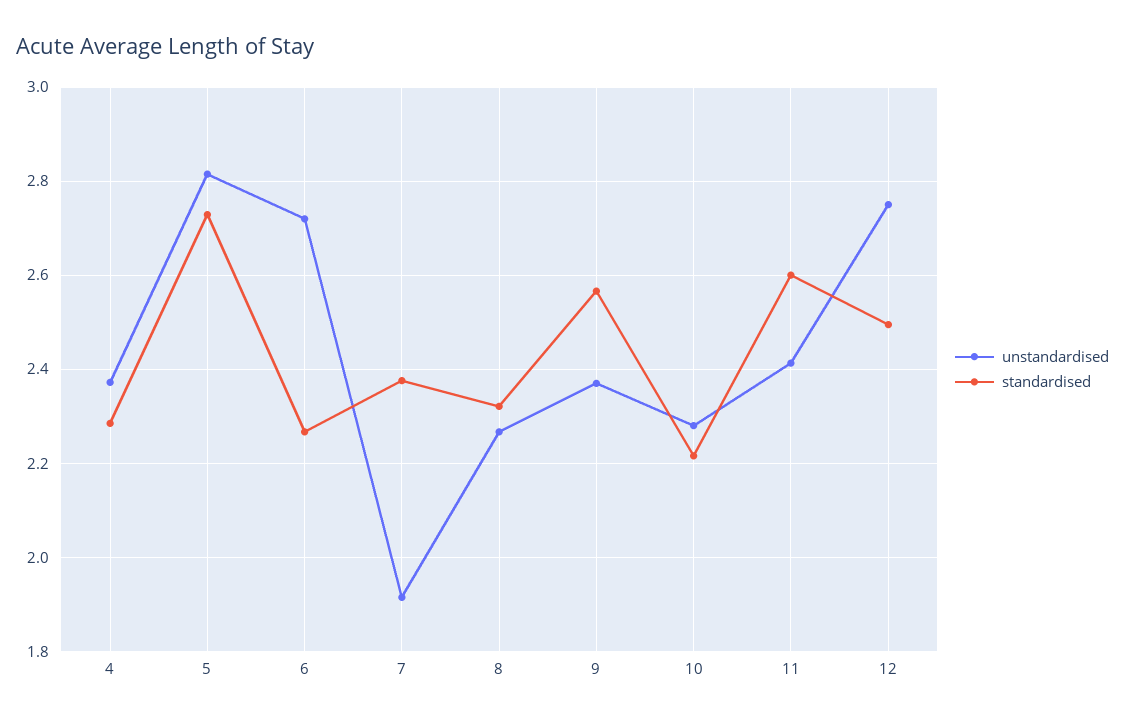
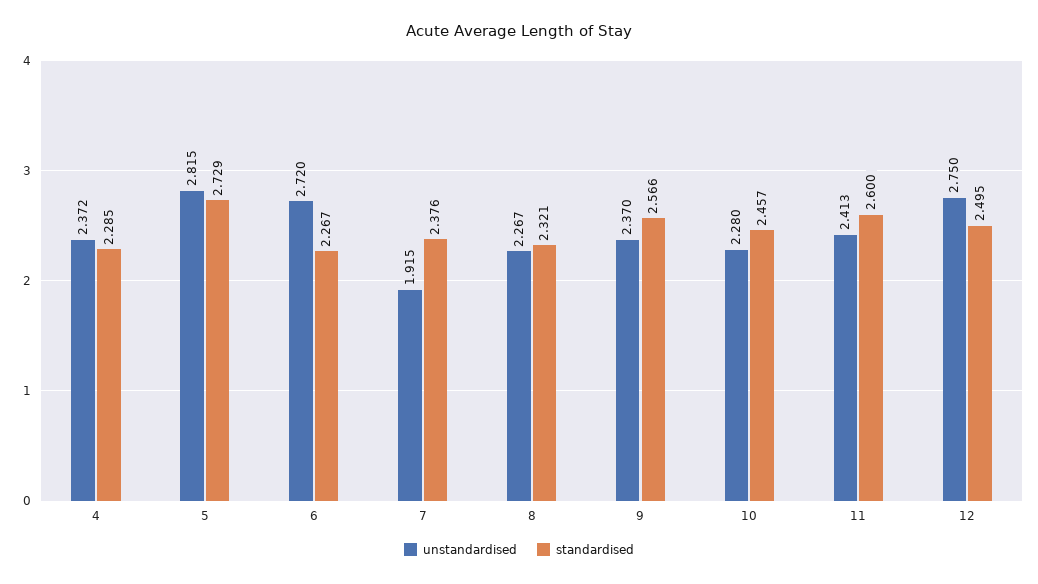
  {
    "unstandardised": {
      "4": 2.372,
      "5": 2.815,
      "6": 2.72,
      "7": 1.915,
      "8": 2.267,
      "9": 2.37,
      "10": 2.28,
      "11": 2.413,
      "12": 2.75
    },
    "standardised": {
      "4": 2.285,
      "5": 2.729,
      "6": 2.267,
      "7": 2.376,
      "8": 2.321,
      "9": 2.566,
-     "10": 2.22,
+     "10": 2.457,
      "11": 2.6,
      "12": 2.495
    }
  }

